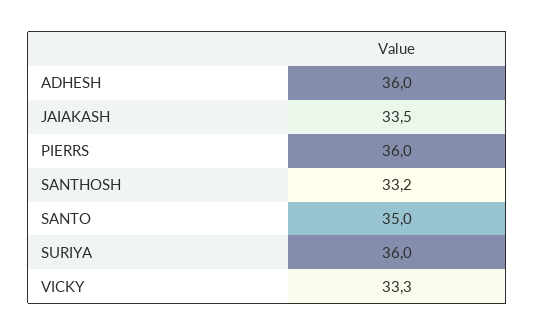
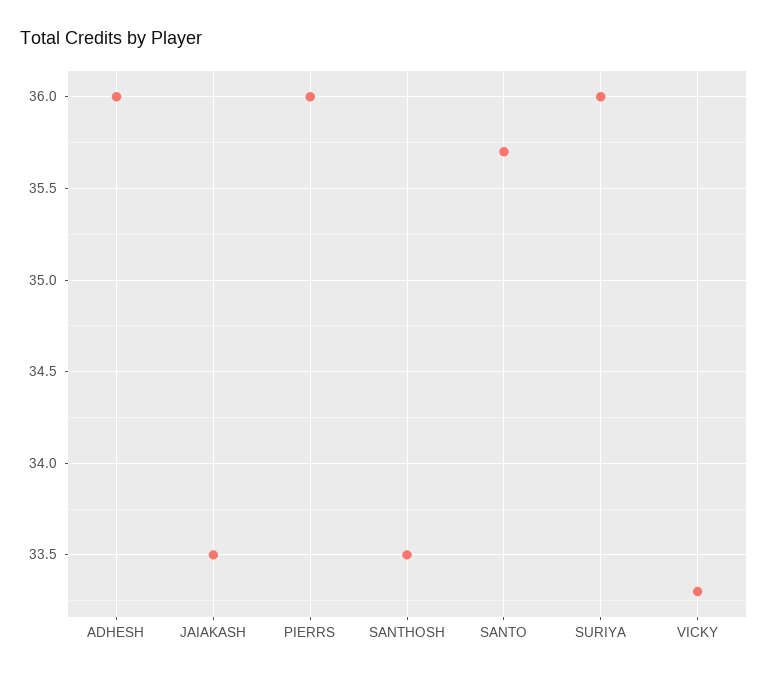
  {
    "ADHESH": 36,
    "JAIAKASH": 33.5,
    "PIERRS": 36,
-   "SANTHOSH": 33.2,
+   "SANTHOSH": 33.5,
-   "SANTO": 35,
+   "SANTO": 35.7,
    "SURIYA": 36,
    "VICKY": 33.3
  }

